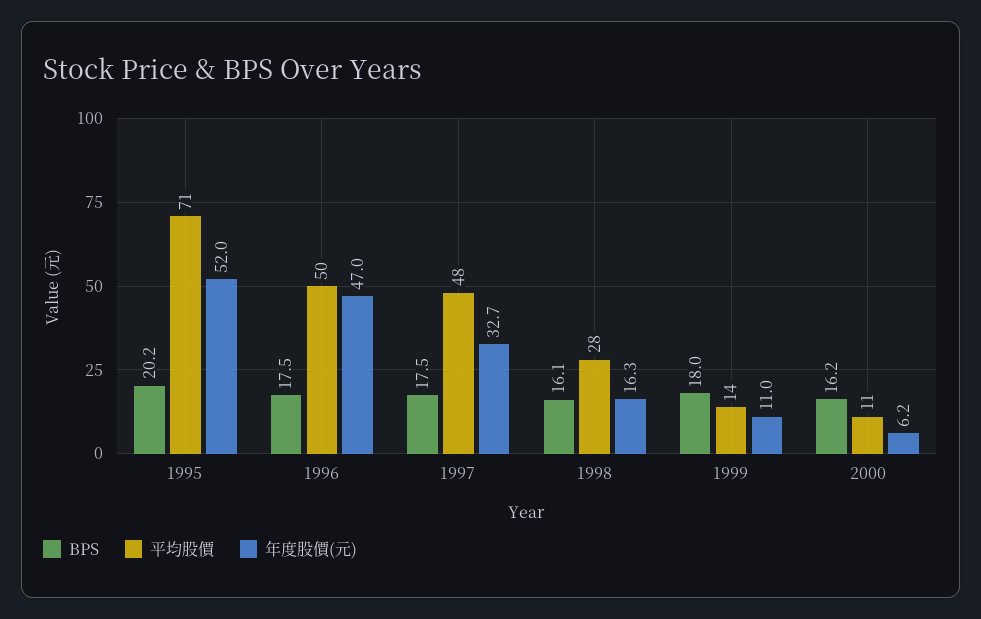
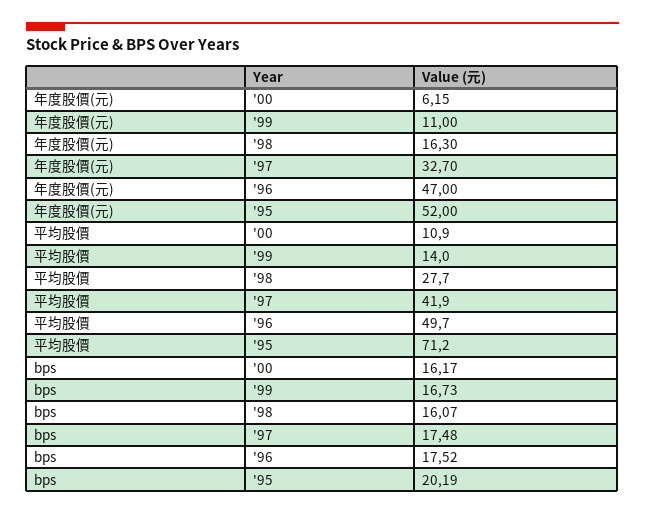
  {
    "BPS": {
      "1995": 20.19,
      "1996": 17.52,
      "1997": 17.48,
      "1998": 16.07,
-     "1999": 18,
+     "1999": 16.73,
      "2000": 16.17
    },
    "平均股價": {
      "1995": 71.2,
      "1996": 49.7,
-     "1997": 48,
+     "1997": 41.9,
      "1998": 27.7,
      "1999": 14,
      "2000": 10.9
    },
    "年度股價(元)": {
      "1995": 52,
      "1996": 47,
      "1997": 32.7,
      "1998": 16.3,
      "1999": 11,
      "2000": 6.15
    }
  }

